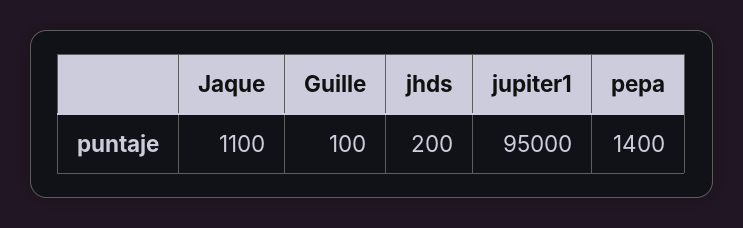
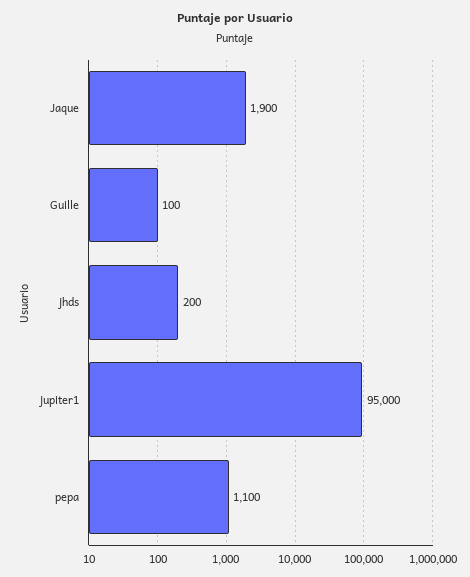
  {
-   "Jaque": 1100,
+   "Jaque": 1900,
    "Guille": 100,
    "jhds": 200,
    "jupiter1": 95000,
-   "pepa": 1400
+   "pepa": 1100
  }

